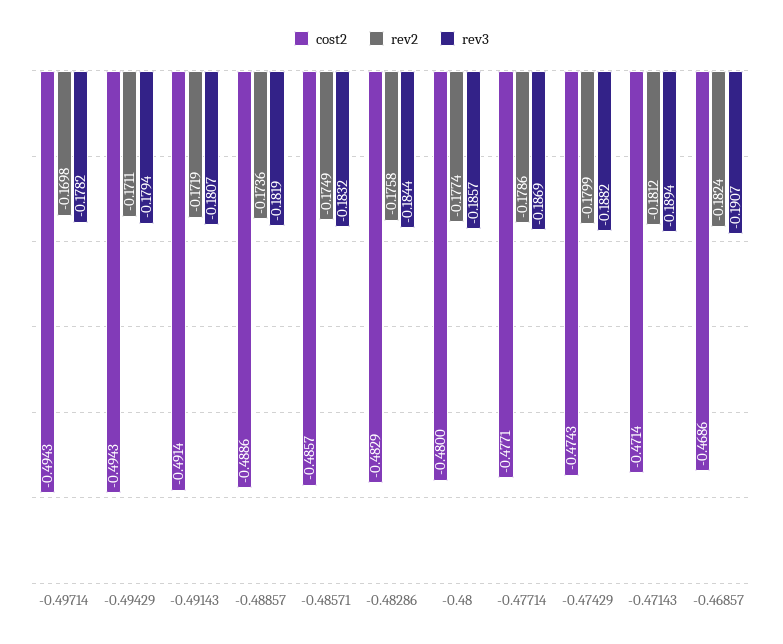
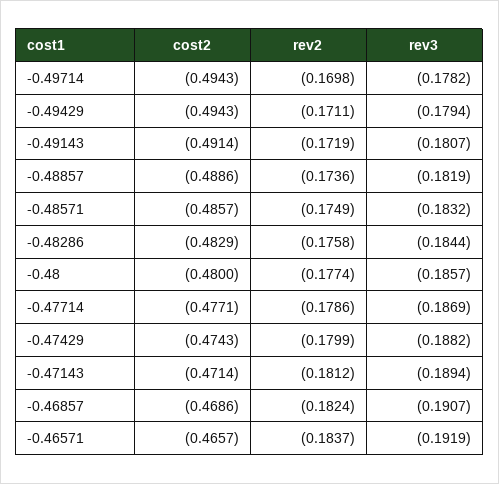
  {
    "cost2": {
      "-0.49714": -0.4943,
      "-0.49429": -0.4943,
      "-0.49143": -0.4914,
      "-0.48857": -0.4886,
      "-0.48571": -0.4857,
      "-0.48286": -0.4829,
      "-0.48": -0.48,
      "-0.47714": -0.4771,
      "-0.47429": -0.4743,
      "-0.47143": -0.4714,
-     "-0.46857": -0.4686
+     "-0.46857": -0.4686,
+     "-0.46571": -0.4657
    },
    "rev2": {
      "-0.49714": -0.1698,
      "-0.49429": -0.1711,
      "-0.49143": -0.1719,
      "-0.48857": -0.1736,
      "-0.48571": -0.1749,
      "-0.48286": -0.1758,
      "-0.48": -0.1774,
      "-0.47714": -0.1786,
      "-0.47429": -0.1799,
      "-0.47143": -0.1812,
-     "-0.46857": -0.1824
+     "-0.46857": -0.1824,
+     "-0.46571": -0.1837
    },
    "rev3": {
      "-0.49714": -0.1782,
      "-0.49429": -0.1794,
      "-0.49143": -0.1807,
      "-0.48857": -0.1819,
      "-0.48571": -0.1832,
      "-0.48286": -0.1844,
      "-0.48": -0.1857,
      "-0.47714": -0.1869,
      "-0.47429": -0.1882,
      "-0.47143": -0.1894,
-     "-0.46857": -0.1907
+     "-0.46857": -0.1907,
+     "-0.46571": -0.1919
    }
  }

